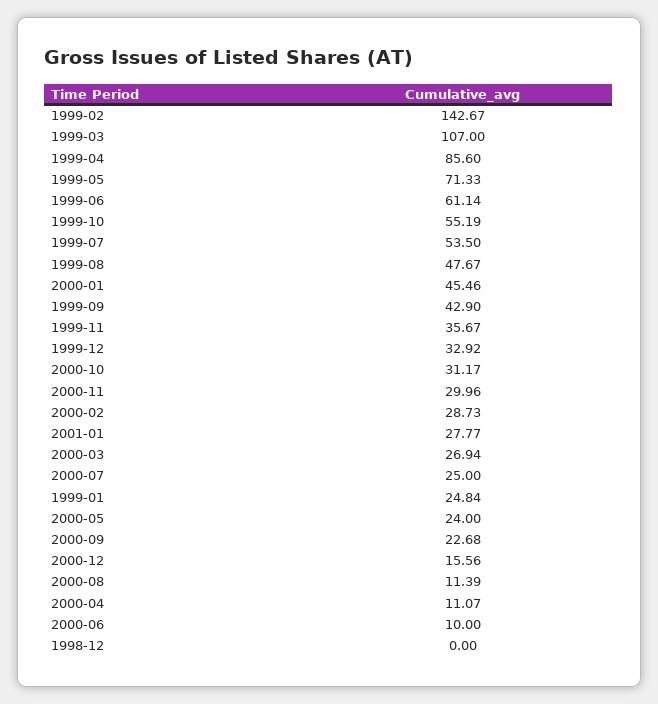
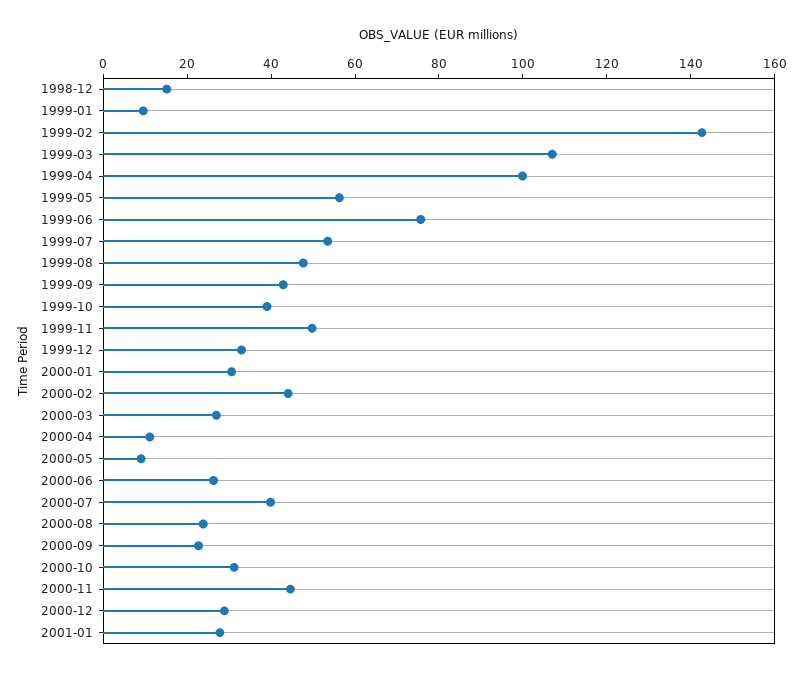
  {
    "1999-02": 142.67,
    "1999-03": 107,
-   "1999-04": 85.6,
+   "1999-04": 100,
-   "1999-05": 71.33,
+   "1999-05": 55,
-   "1999-06": 61.14,
+   "1999-06": 75,
-   "1999-10": 55.19,
+   "1999-10": 40,
    "1999-07": 53.5,
    "1999-08": 47.67,
-   "2000-01": 45.46,
+   "2000-01": 30,
    "1999-09": 42.9,
-   "1999-11": 35.67,
+   "1999-11": 50,
    "1999-12": 32.92,
    "2000-10": 31.17,
-   "2000-11": 29.96,
+   "2000-11": 45,
-   "2000-02": 28.73,
+   "2000-02": 45,
    "2001-01": 27.77,
    "2000-03": 26.94,
-   "2000-07": 25,
+   "2000-07": 40,
-   "1999-01": 24.84,
+   "1999-01": 10,
-   "2000-05": 24,
+   "2000-05": 10,
    "2000-09": 22.68,
-   "2000-12": 15.56,
+   "2000-12": 30,
-   "2000-08": 11.39,
+   "2000-08": 25,
    "2000-04": 11.07,
-   "2000-06": 10,
+   "2000-06": 25,
-   "1998-12": 0
+   "1998-12": 15
  }

